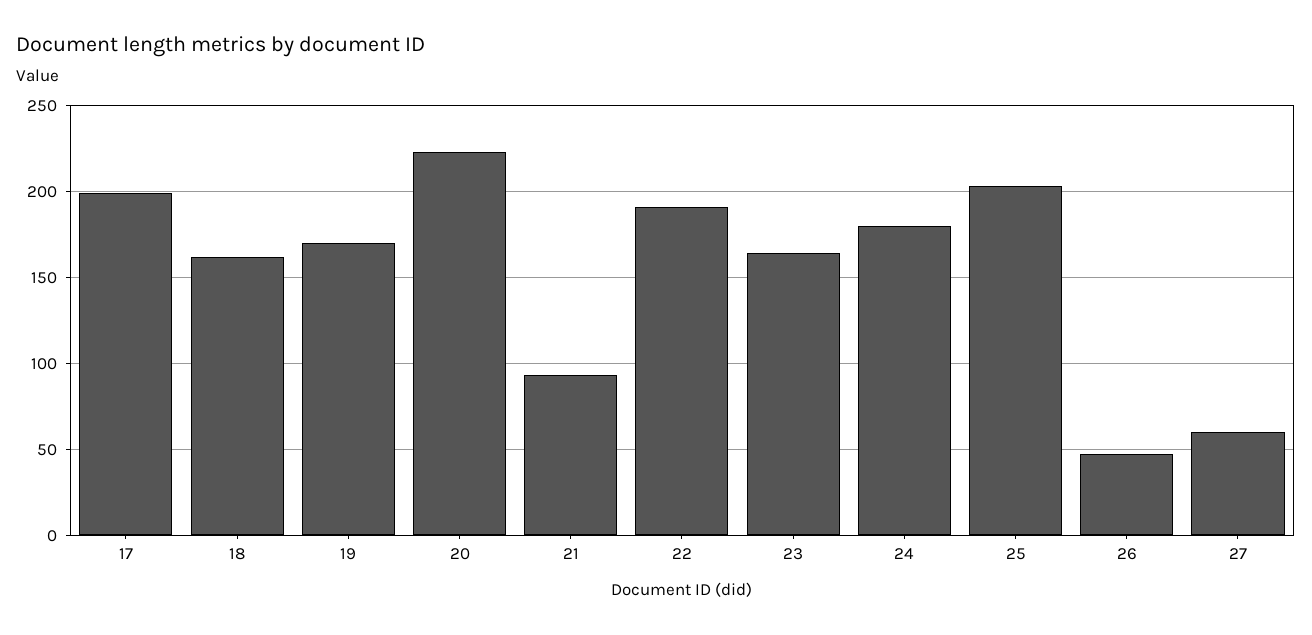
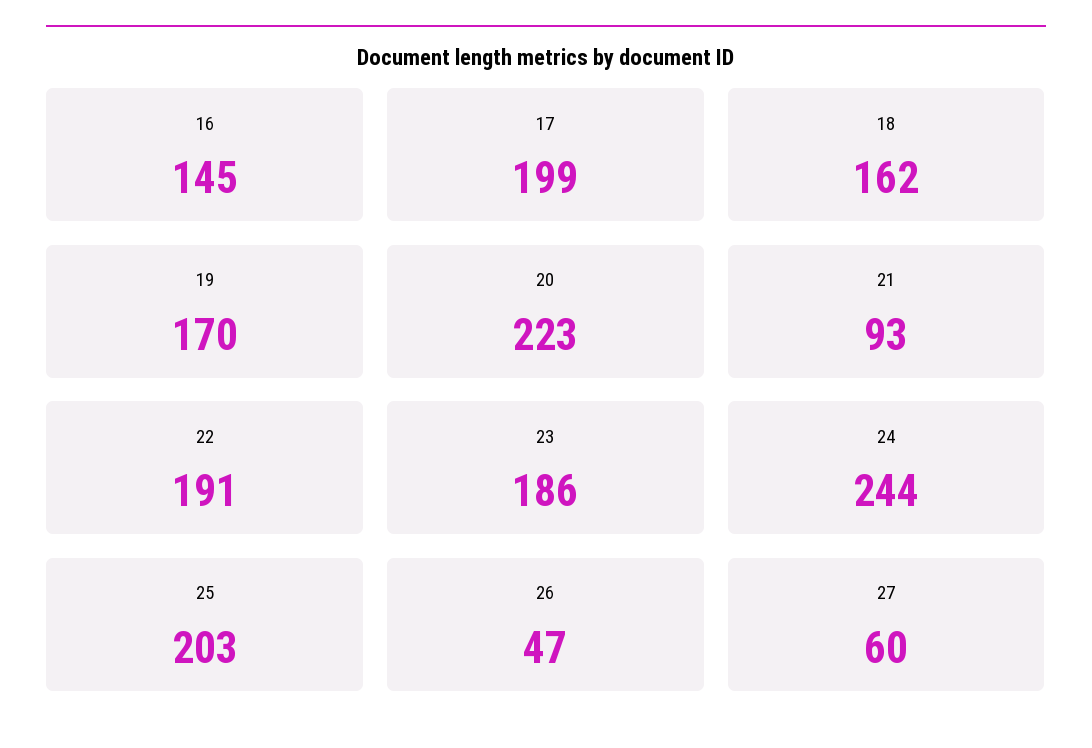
  {
    "17": 199,
    "18": 162,
    "19": 170,
    "20": 223,
    "21": 93,
    "22": 191,
-   "23": 165,
+   "23": 186,
-   "24": 180,
+   "24": 244,
    "25": 203,
    "26": 47,
-   "27": 60
+   "27": 60,
+   "16": 145
  }

